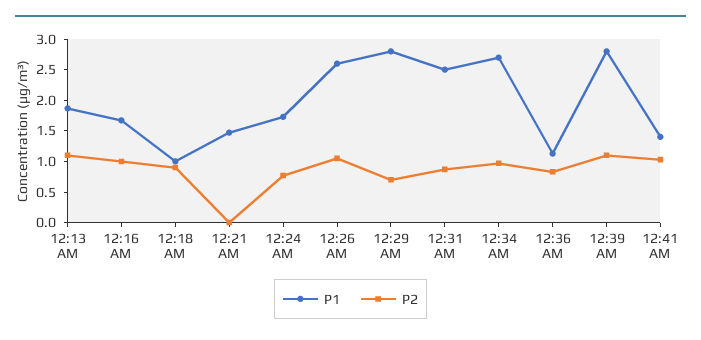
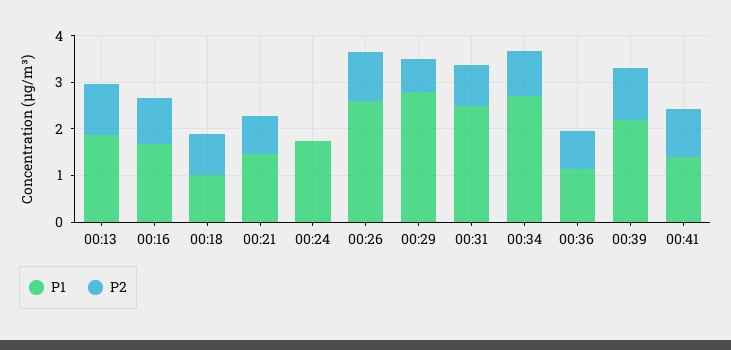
  {
    "P1": {
      "12:13 AM": 1.8,
      "12:16 AM": 1.6,
      "12:18 AM": 1,
      "12:21 AM": 1.4,
      "12:24 AM": 1.8,
      "12:26 AM": 2.6,
      "12:29 AM": 2.8,
      "12:31 AM": 2.6,
      "12:34 AM": 2.8,
      "12:36 AM": 1.2,
-     "12:39 AM": 2.75,
+     "12:39 AM": 2.2,
      "12:41 AM": 1.4
    },
    "P2": {
      "12:13 AM": 1.2,
      "12:16 AM": 1,
      "12:18 AM": 1,
-     "12:21 AM": 0,
+     "12:21 AM": 0.8,
-     "12:24 AM": 0.75,
+     "12:24 AM": 0,
      "12:26 AM": 1,
      "12:29 AM": 0.8,
      "12:31 AM": 0.8,
      "12:34 AM": 1,
      "12:36 AM": 0.8,
      "12:39 AM": 1.2,
      "12:41 AM": 1
    }
  }

